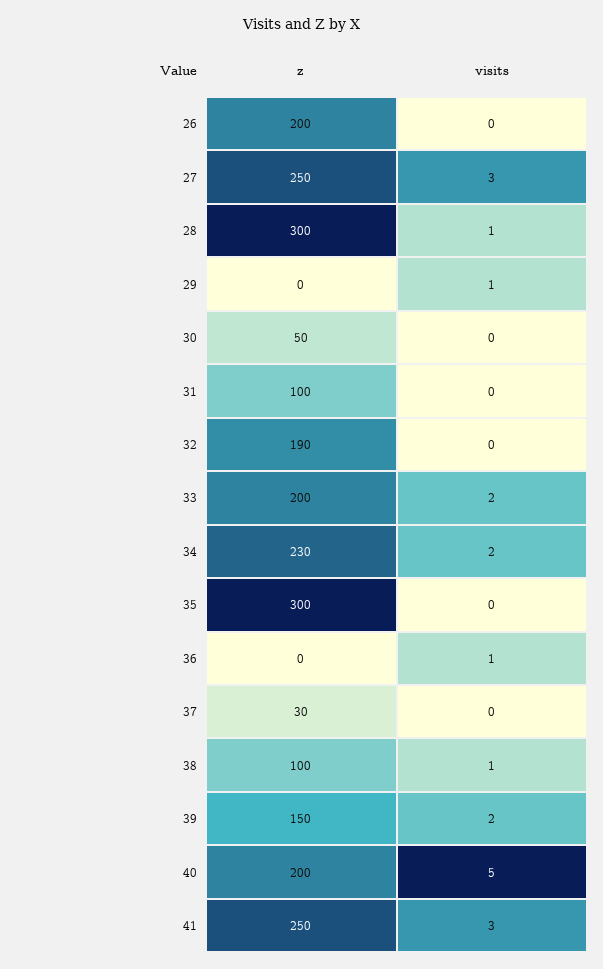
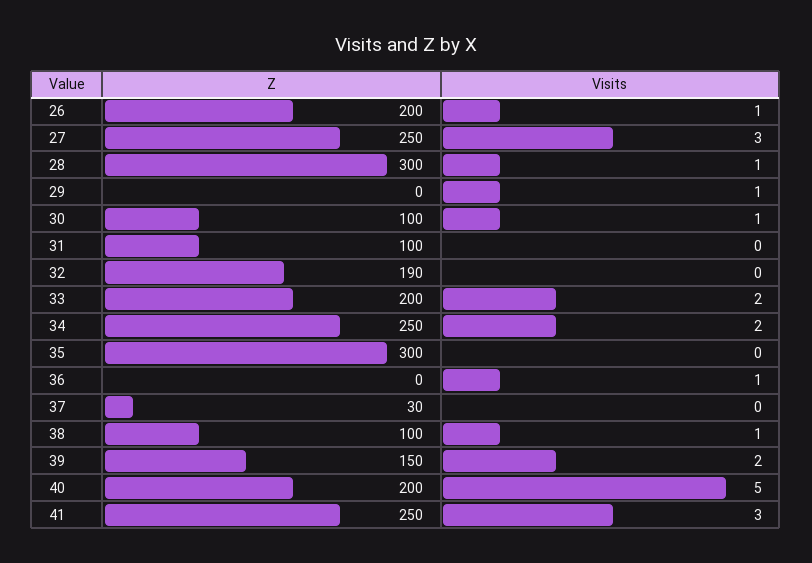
  {
    "z": {
      "26": 200,
      "27": 250,
      "28": 300,
      "29": 0,
-     "30": 50,
+     "30": 100,
      "31": 100,
      "32": 190,
      "33": 200,
-     "34": 230,
+     "34": 250,
      "35": 300,
      "36": 0,
      "37": 30,
      "38": 100,
      "39": 150,
      "40": 200,
      "41": 250
    },
    "visits": {
-     "26": 0,
+     "26": 1,
      "27": 3,
      "28": 1,
      "29": 1,
-     "30": 0,
+     "30": 1,
      "31": 0,
      "32": 0,
      "33": 2,
      "34": 2,
      "35": 0,
      "36": 1,
      "37": 0,
      "38": 1,
      "39": 2,
      "40": 5,
      "41": 3
    }
  }

